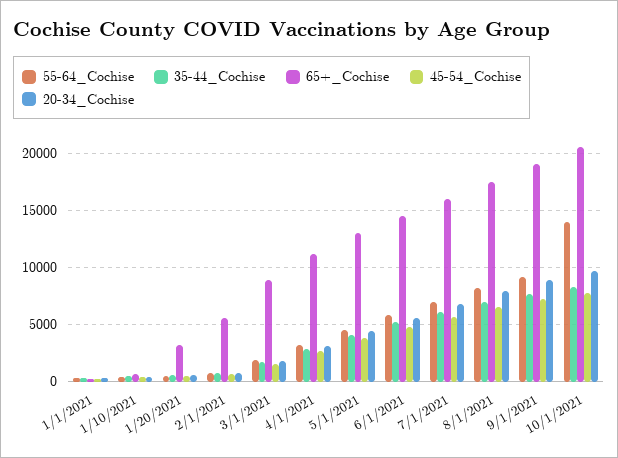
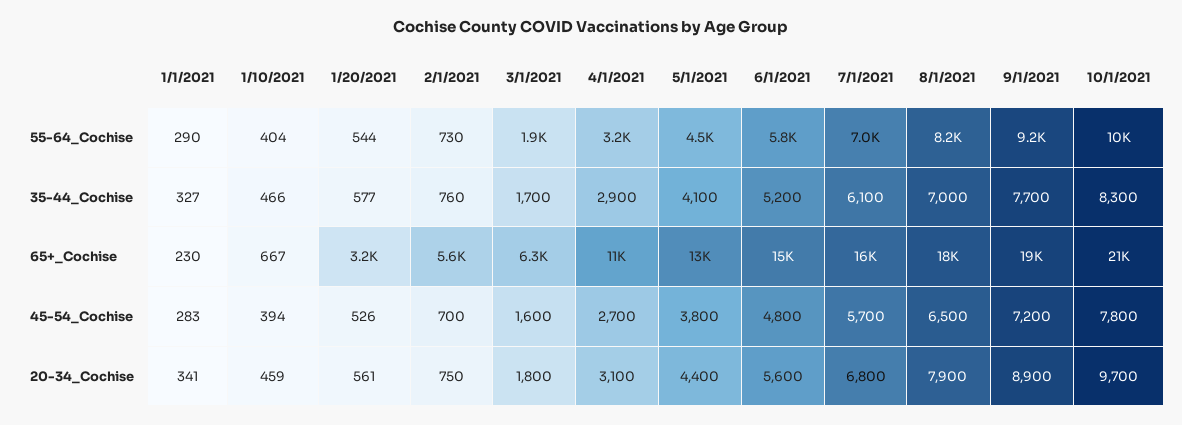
  {
    "55-64_Cochise": {
      "1/1/2021": 290,
      "1/10/2021": 404,
      "1/20/2021": 544,
      "2/1/2021": 730,
      "3/1/2021": 1900,
      "4/1/2021": 3200,
      "5/1/2021": 4500,
      "6/1/2021": 5800,
      "7/1/2021": 7000,
      "8/1/2021": 8200,
      "9/1/2021": 9200,
-     "10/1/2021": 14000
+     "10/1/2021": 10000
    },
    "35-44_Cochise": {
      "1/1/2021": 327,
      "1/10/2021": 466,
      "1/20/2021": 577,
      "2/1/2021": 760,
      "3/1/2021": 1700,
      "4/1/2021": 2900,
      "5/1/2021": 4100,
      "6/1/2021": 5200,
      "7/1/2021": 6100,
      "8/1/2021": 7000,
      "9/1/2021": 7700,
      "10/1/2021": 8300
    },
    "65+_Cochise": {
      "1/1/2021": 230,
      "1/10/2021": 667,
      "1/20/2021": 3200,
      "2/1/2021": 5600,
-     "3/1/2021": 9000,
+     "3/1/2021": 6300,
      "4/1/2021": 11000,
      "5/1/2021": 13000,
      "6/1/2021": 15000,
      "7/1/2021": 16000,
      "8/1/2021": 18000,
      "9/1/2021": 19000,
      "10/1/2021": 21000
    },
    "45-54_Cochise": {
      "1/1/2021": 283,
      "1/10/2021": 394,
      "1/20/2021": 526,
      "2/1/2021": 700,
      "3/1/2021": 1600,
      "4/1/2021": 2700,
      "5/1/2021": 3800,
      "6/1/2021": 4800,
      "7/1/2021": 5700,
      "8/1/2021": 6500,
      "9/1/2021": 7200,
      "10/1/2021": 7800
    },
    "20-34_Cochise": {
      "1/1/2021": 341,
      "1/10/2021": 459,
      "1/20/2021": 561,
      "2/1/2021": 750,
      "3/1/2021": 1800,
      "4/1/2021": 3100,
      "5/1/2021": 4400,
      "6/1/2021": 5600,
      "7/1/2021": 6800,
      "8/1/2021": 7900,
      "9/1/2021": 8900,
      "10/1/2021": 9700
    }
  }

